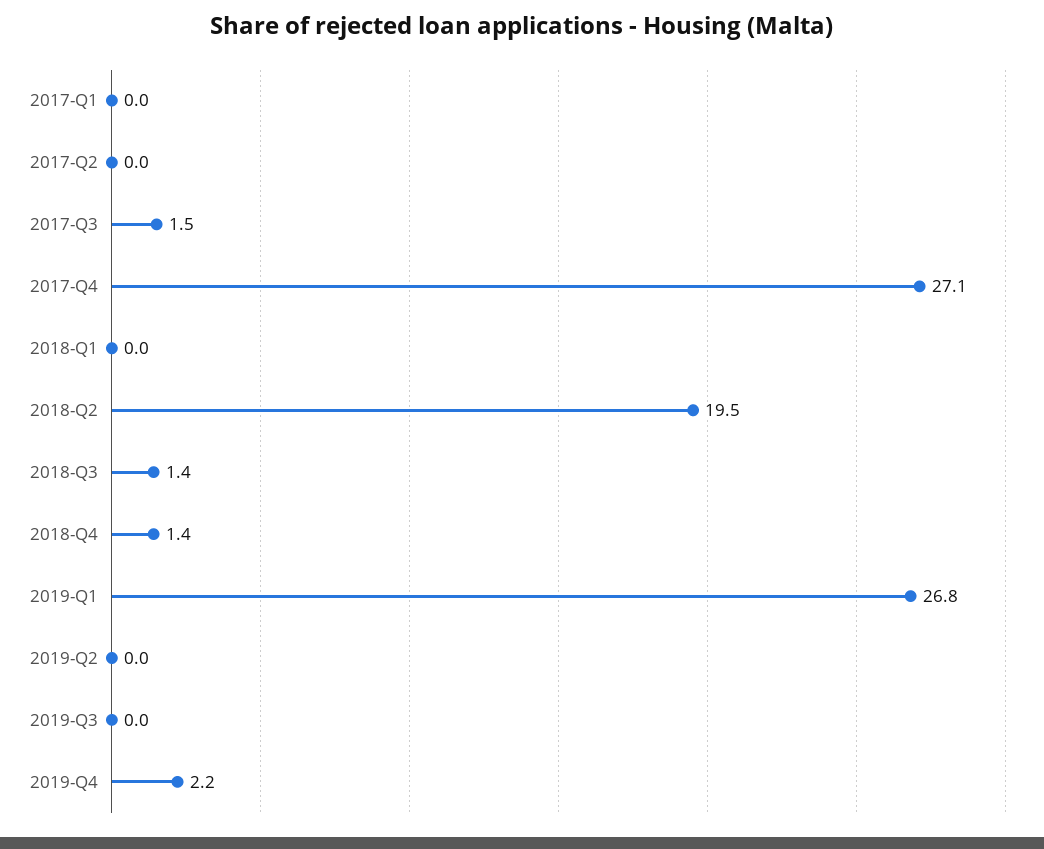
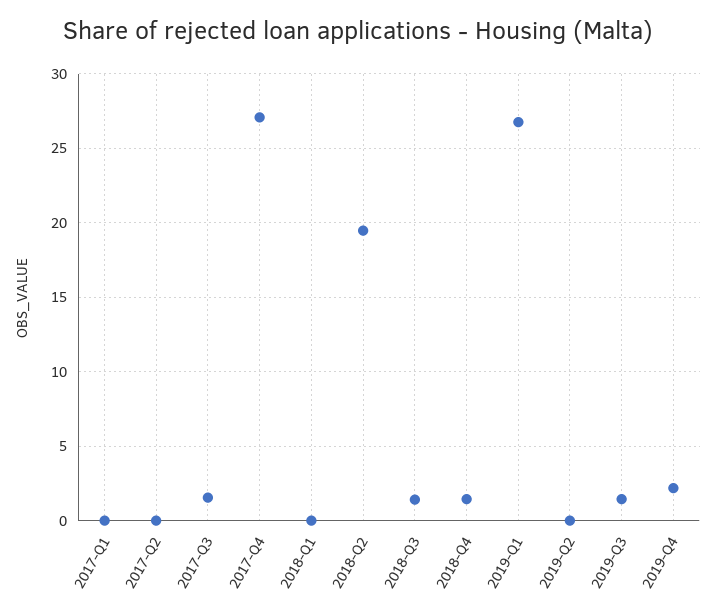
  {
    "2017-Q1": 0,
    "2017-Q2": 0,
    "2017-Q3": 1.5,
    "2017-Q4": 27.1,
    "2018-Q1": 0,
    "2018-Q2": 19.5,
    "2018-Q3": 1.4,
    "2018-Q4": 1.4,
    "2019-Q1": 26.8,
    "2019-Q2": 0,
-   "2019-Q3": 0,
+   "2019-Q3": 1.5,
    "2019-Q4": 2.2
  }

